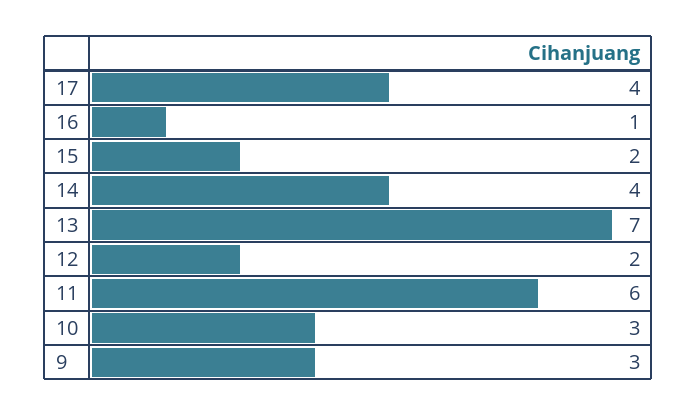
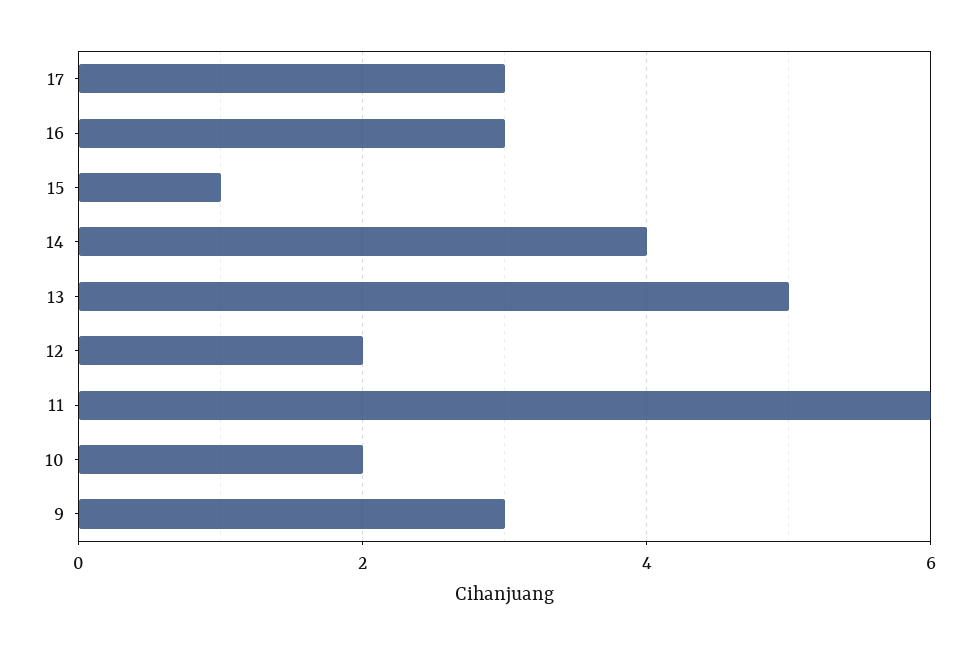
  {
-   "17": 4,
+   "17": 3,
-   "16": 1,
+   "16": 3,
-   "15": 2,
+   "15": 1,
    "14": 4,
-   "13": 7,
+   "13": 5,
    "12": 2,
    "11": 6,
-   "10": 3,
+   "10": 2,
    "9": 3
  }

